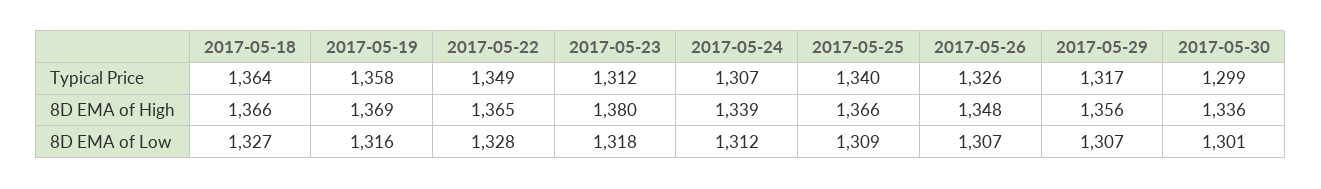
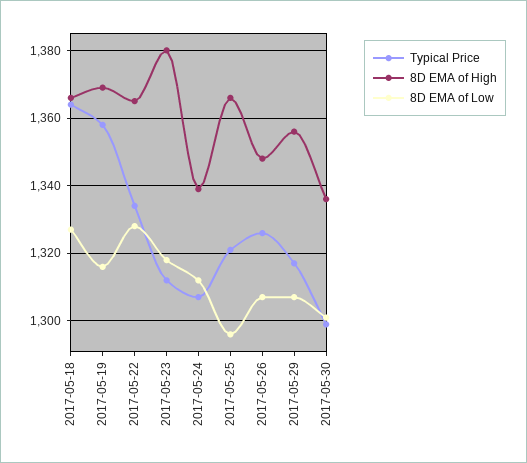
  {
    "Typical Price": {
      "2017-05-18": 1364,
      "2017-05-19": 1358,
-     "2017-05-22": 1349,
+     "2017-05-22": 1335,
      "2017-05-23": 1312,
      "2017-05-24": 1307,
-     "2017-05-25": 1340,
+     "2017-05-25": 1320,
      "2017-05-26": 1326,
      "2017-05-29": 1317,
      "2017-05-30": 1299
    },
    "8D EMA of High": {
      "2017-05-18": 1366,
      "2017-05-19": 1369,
      "2017-05-22": 1365,
      "2017-05-23": 1380,
      "2017-05-24": 1339,
      "2017-05-25": 1366,
      "2017-05-26": 1348,
      "2017-05-29": 1356,
      "2017-05-30": 1336
    },
    "8D EMA of Low": {
      "2017-05-18": 1327,
      "2017-05-19": 1316,
      "2017-05-22": 1328,
      "2017-05-23": 1318,
      "2017-05-24": 1312,
-     "2017-05-25": 1309,
+     "2017-05-25": 1295,
      "2017-05-26": 1307,
      "2017-05-29": 1307,
      "2017-05-30": 1301
    }
  }

